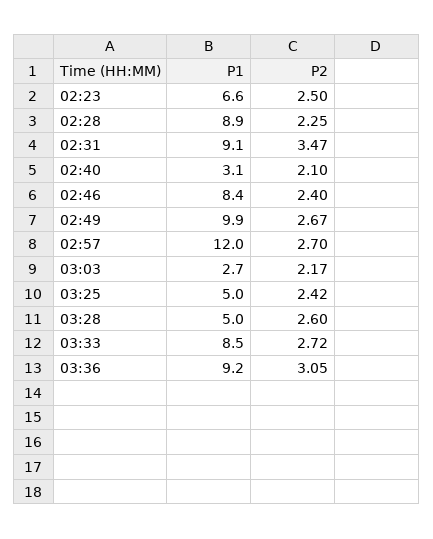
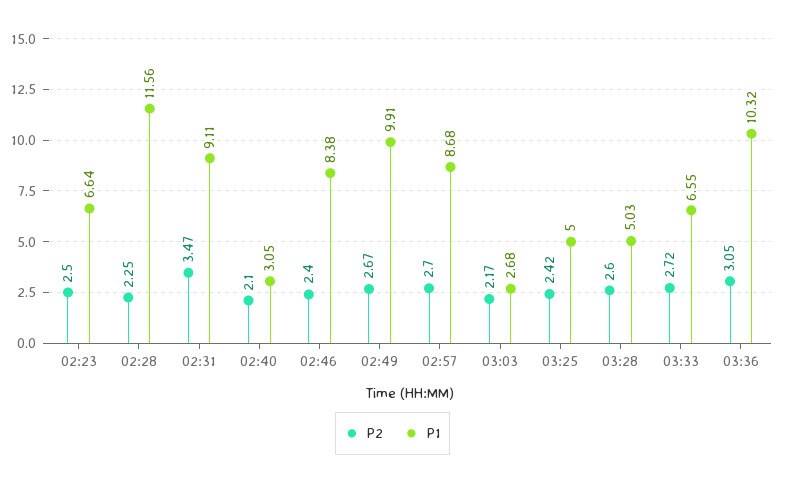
  {
    "P1": {
      "02:23": 6.64,
-     "02:28": 8.9,
+     "02:28": 11.56,
      "02:31": 9.11,
      "02:40": 3.05,
      "02:46": 8.38,
      "02:49": 9.91,
-     "02:57": 12,
+     "02:57": 8.68,
      "03:03": 2.68,
      "03:25": 5,
      "03:28": 5.03,
-     "03:33": 8.5,
+     "03:33": 6.55,
-     "03:36": 9.2
+     "03:36": 10.32
    },
    "P2": {
      "02:23": 2.5,
      "02:28": 2.25,
      "02:31": 3.47,
      "02:40": 2.1,
      "02:46": 2.4,
      "02:49": 2.67,
      "02:57": 2.7,
      "03:03": 2.17,
      "03:25": 2.42,
      "03:28": 2.6,
      "03:33": 2.72,
      "03:36": 3.05
    }
  }

